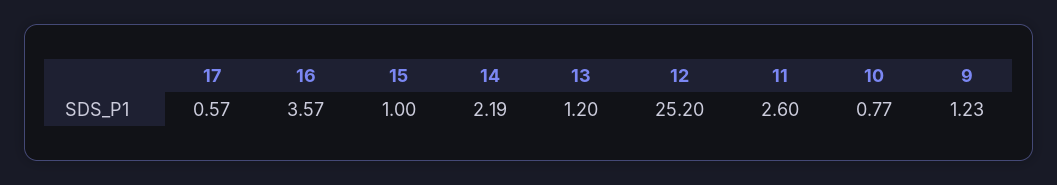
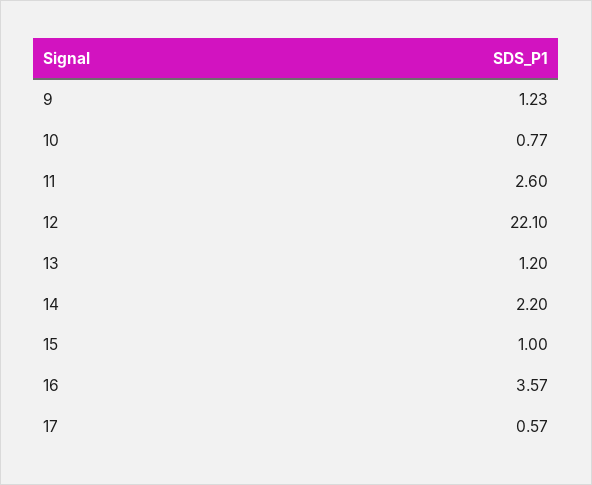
  {
    "17": 0.57,
    "16": 3.57,
    "15": 1,
-   "14": 2.19,
+   "14": 2.2,
    "13": 1.2,
-   "12": 25.2,
+   "12": 22.1,
    "11": 2.6,
    "10": 0.77,
    "9": 1.23
  }

